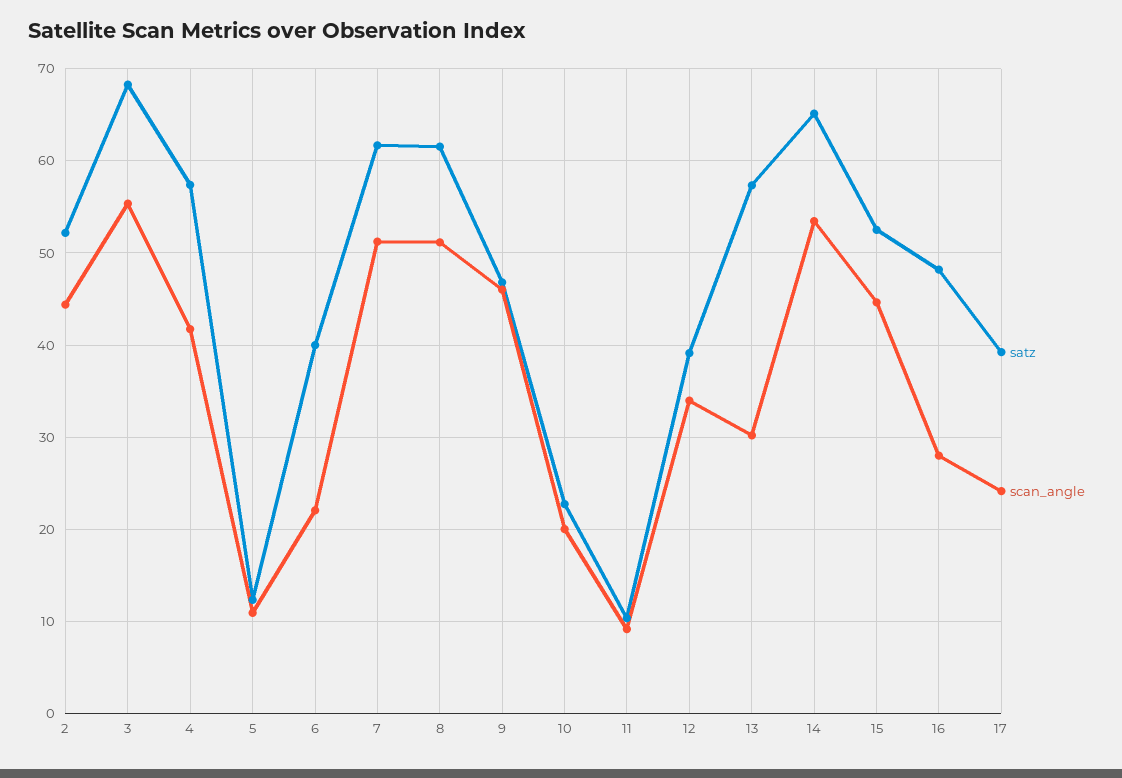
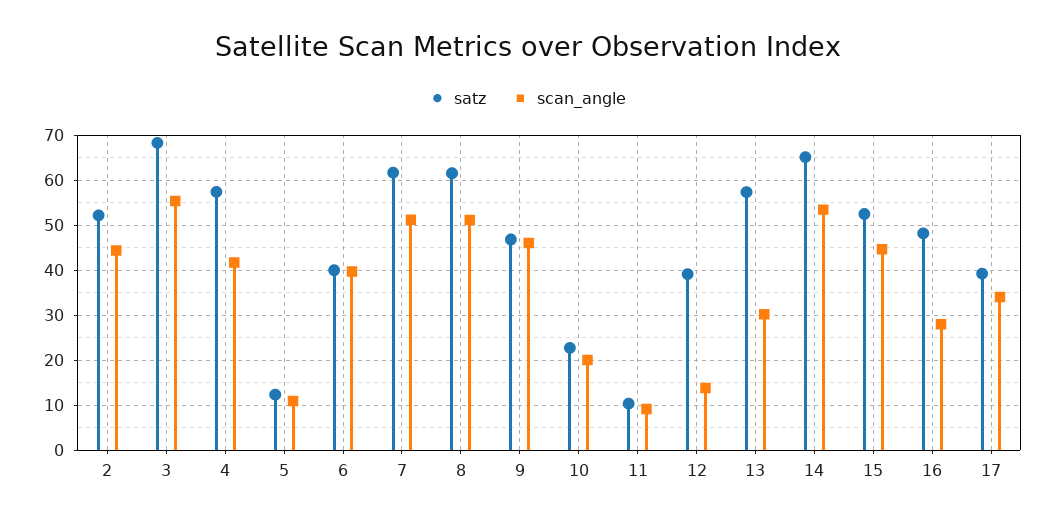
  {
    "satz": {
      "2": 52,
      "3": 68,
      "4": 57,
      "5": 12,
      "6": 40,
      "7": 62,
      "8": 62,
      "9": 47,
      "10": 23,
      "11": 10,
      "12": 39,
      "13": 57,
      "14": 65,
      "15": 53,
      "16": 48,
      "17": 39
    },
    "scan_angle": {
      "2": 44,
      "3": 55,
      "4": 42,
      "5": 11,
-     "6": 22,
+     "6": 40,
      "7": 51,
      "8": 51,
      "9": 46,
      "10": 20,
      "11": 9,
-     "12": 34,
+     "12": 14,
      "13": 30,
      "14": 53,
      "15": 45,
      "16": 28,
-     "17": 24
+     "17": 34
    }
  }

